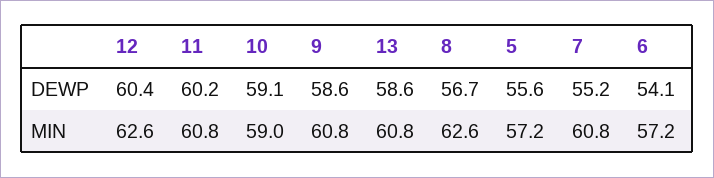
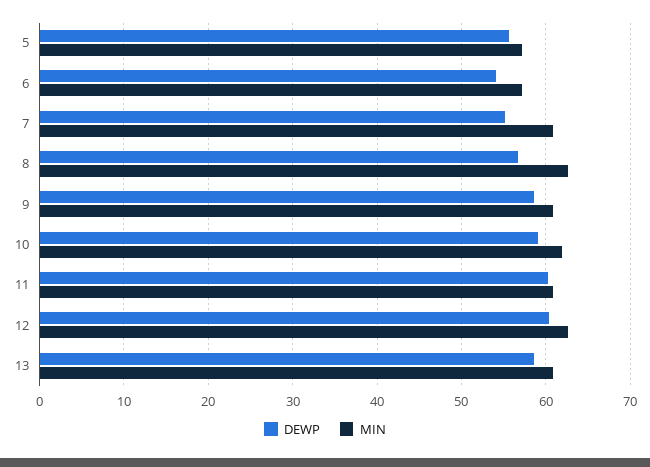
  {
    "DEWP": {
      "12": 60.4,
      "11": 60.2,
      "10": 59.1,
      "9": 58.6,
      "13": 58.6,
      "8": 56.7,
      "5": 55.6,
      "7": 55.2,
      "6": 54.1
    },
    "MIN": {
      "12": 62.6,
      "11": 60.8,
-     "10": 59,
+     "10": 62,
      "9": 60.8,
      "13": 60.8,
      "8": 62.6,
      "5": 57.2,
      "7": 60.8,
      "6": 57.2
    }
  }

